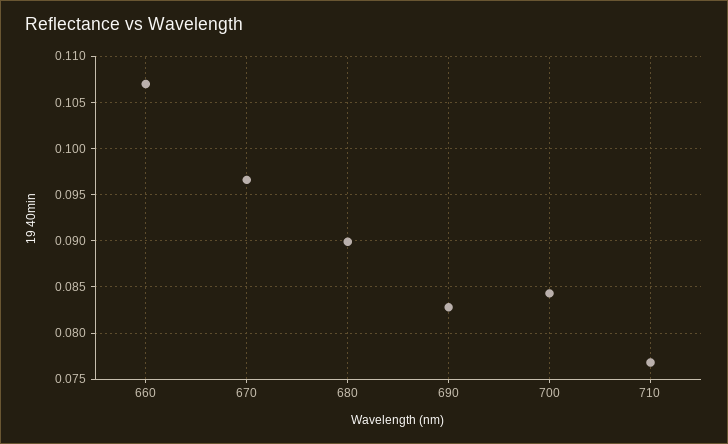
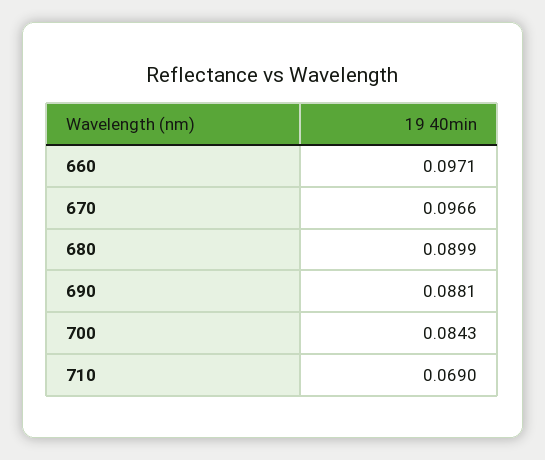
  {
-   "660": 0.107,
+   "660": 0.0971,
    "670": 0.0966,
    "680": 0.0899,
-   "690": 0.083,
+   "690": 0.0881,
    "700": 0.0843,
-   "710": 0.077
+   "710": 0.069
  }

